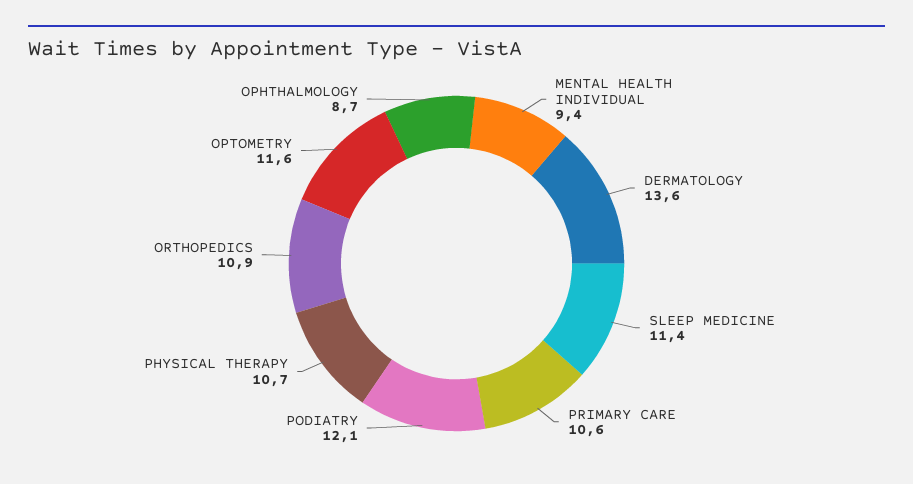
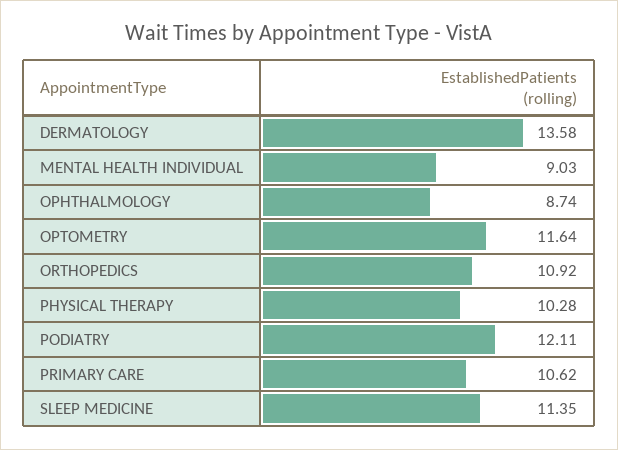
  {
-   "MENTAL HEALTH INDIVIDUAL": 9.4,
+   "MENTAL HEALTH INDIVIDUAL": 9.03,
    "DERMATOLOGY": 13.58,
    "SLEEP MEDICINE": 11.35,
    "PRIMARY CARE": 10.62,
    "PODIATRY": 12.11,
-   "PHYSICAL THERAPY": 10.7,
+   "PHYSICAL THERAPY": 10.28,
    "ORTHOPEDICS": 10.92,
    "OPTOMETRY": 11.64,
    "OPHTHALMOLOGY": 8.74
  }

